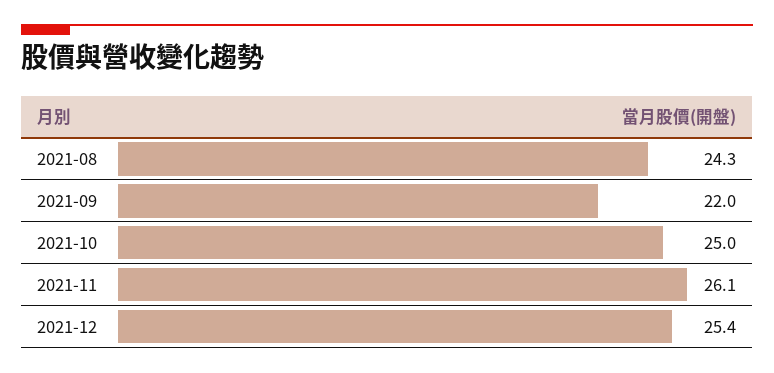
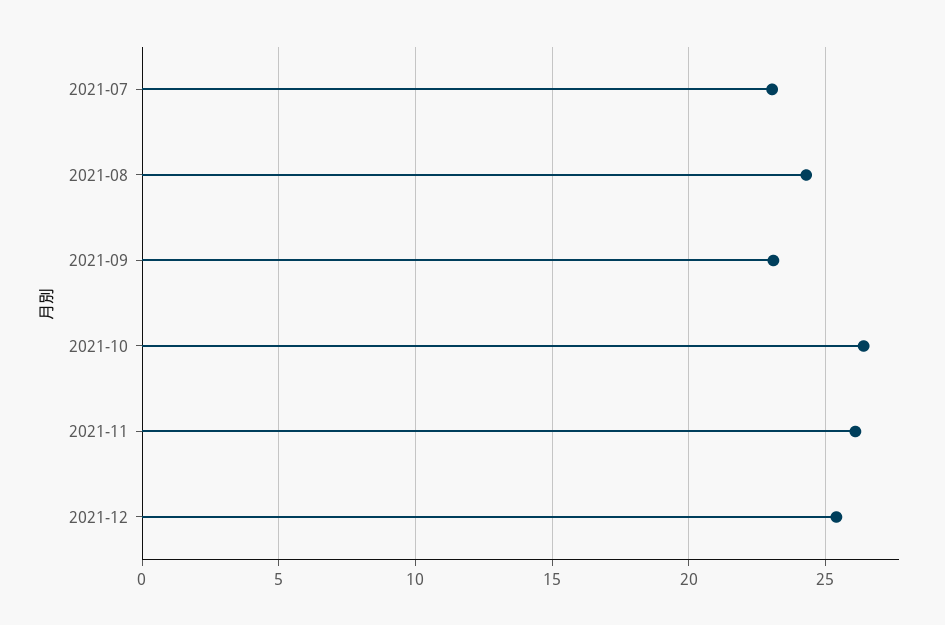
  {
    "2021-08": 24.3,
-   "2021-09": 22,
+   "2021-09": 23,
-   "2021-10": 25,
+   "2021-10": 26.5,
    "2021-11": 26.1,
-   "2021-12": 25.4
+   "2021-12": 25.4,
+   "2021-07": 23
  }

